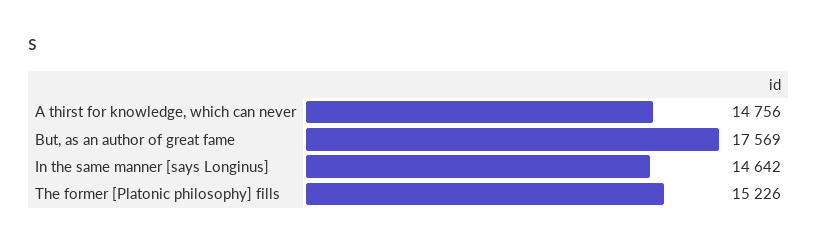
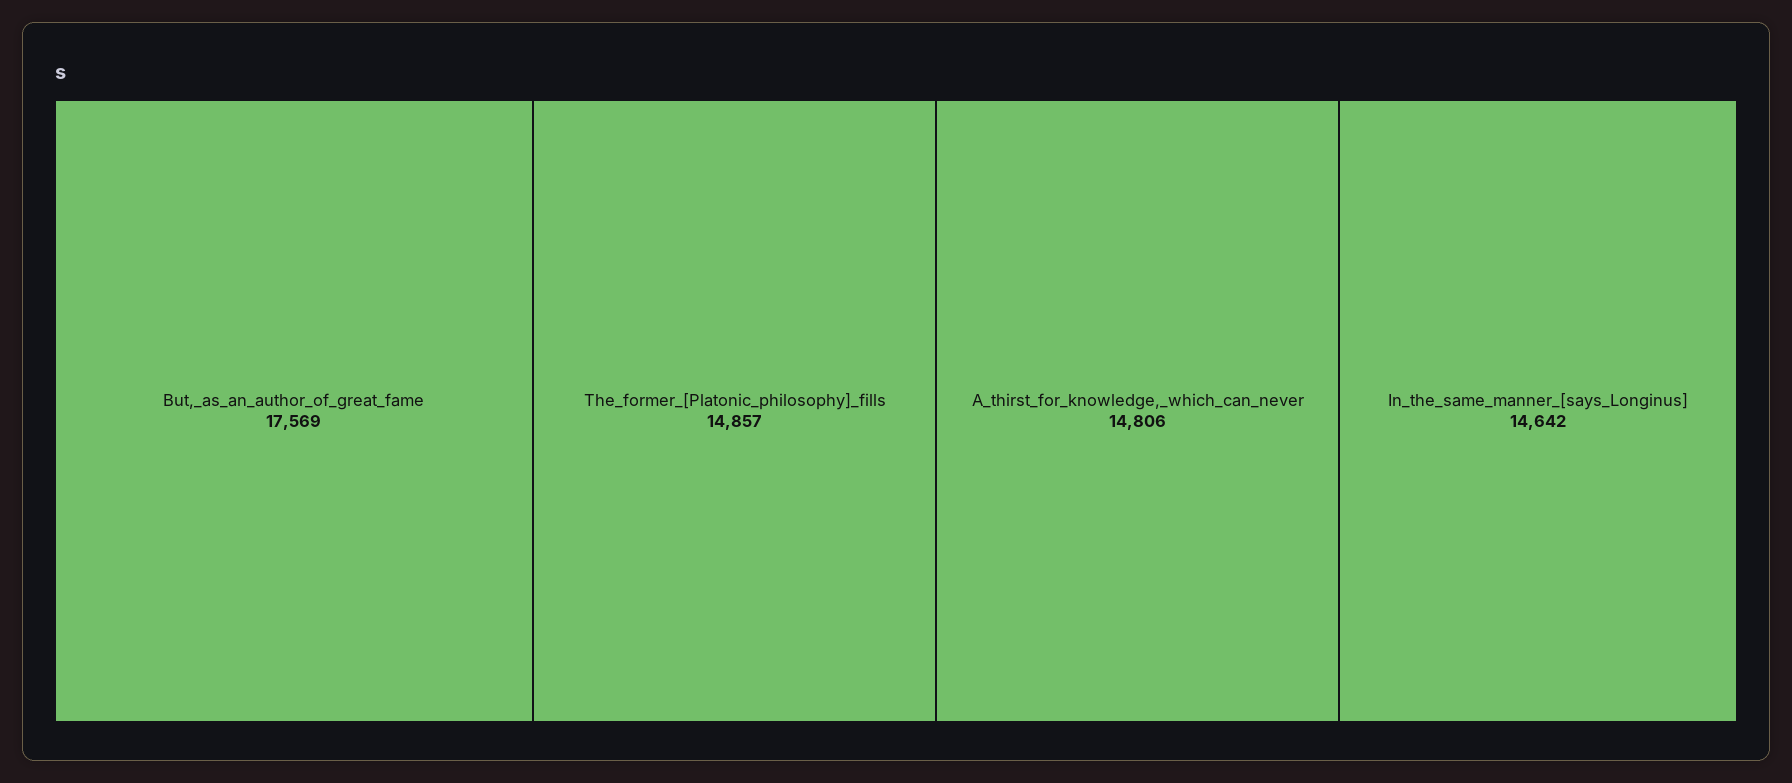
  {
-   "A thirst for knowledge, which can never": 14756,
+   "A thirst for knowledge, which can never": 14806,
    "But, as an author of great fame": 17569,
    "In the same manner [says Longinus]": 14642,
-   "The former [Platonic philosophy] fills": 15226
+   "The former [Platonic philosophy] fills": 14857
  }

